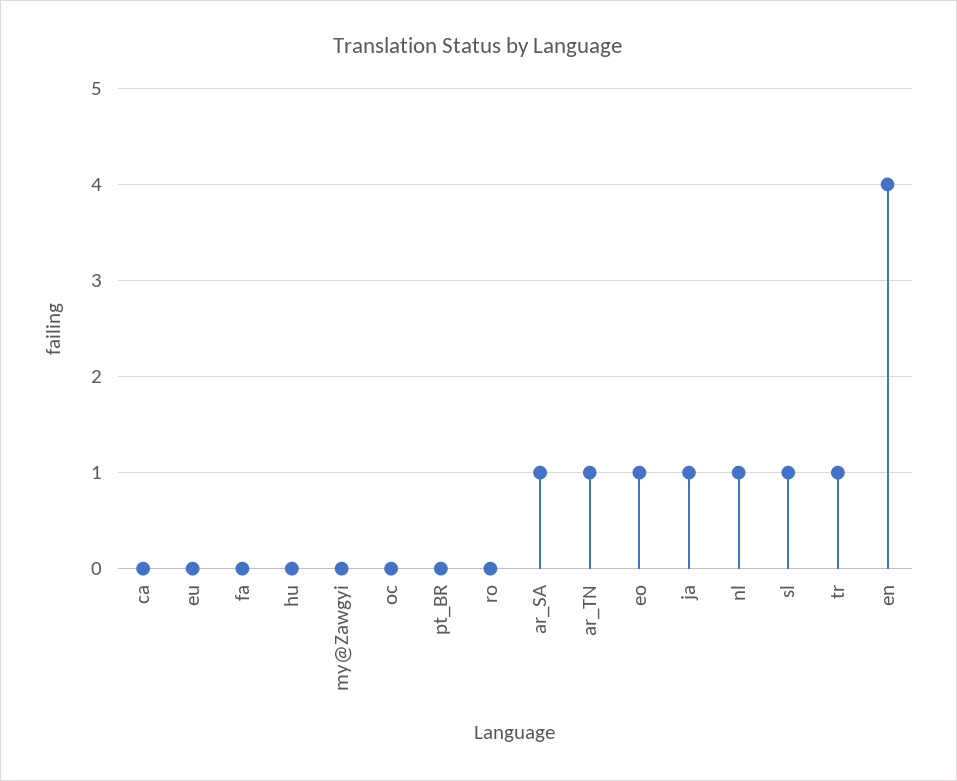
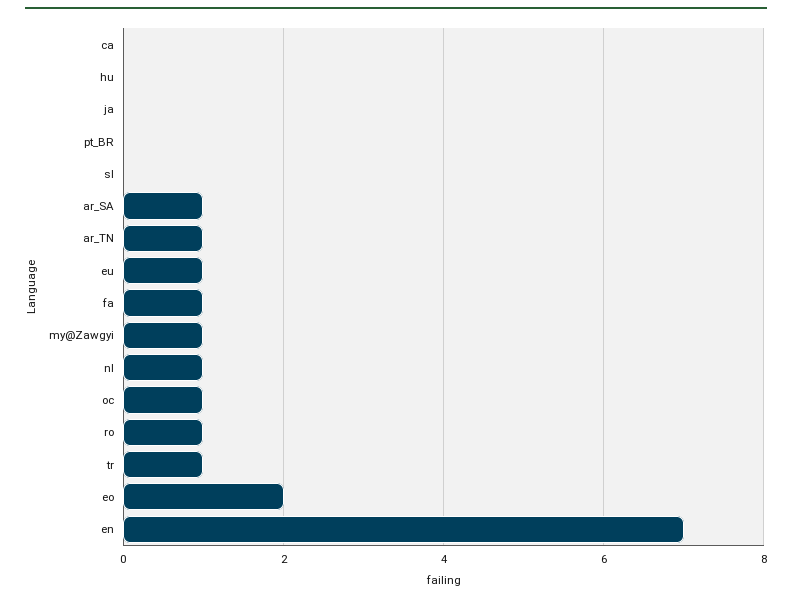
  {
    "ca": 0,
-   "eu": 0,
+   "eu": 1,
-   "fa": 0,
+   "fa": 1,
    "hu": 0,
-   "my@Zawgyi": 0,
+   "my@Zawgyi": 1,
-   "oc": 0,
+   "oc": 1,
    "pt_BR": 0,
-   "ro": 0,
+   "ro": 1,
    "ar_SA": 1,
    "ar_TN": 1,
-   "eo": 1,
+   "eo": 2,
-   "ja": 1,
+   "ja": 0,
    "nl": 1,
-   "sl": 1,
+   "sl": 0,
    "tr": 1,
-   "en": 4
+   "en": 7
  }

